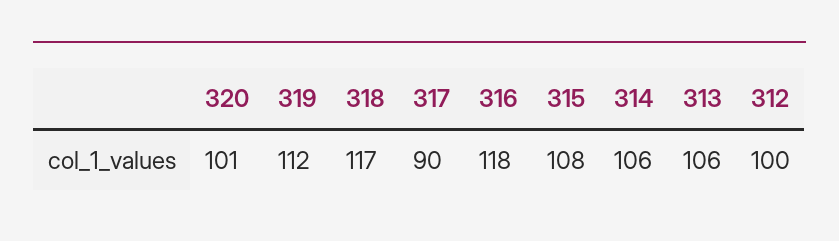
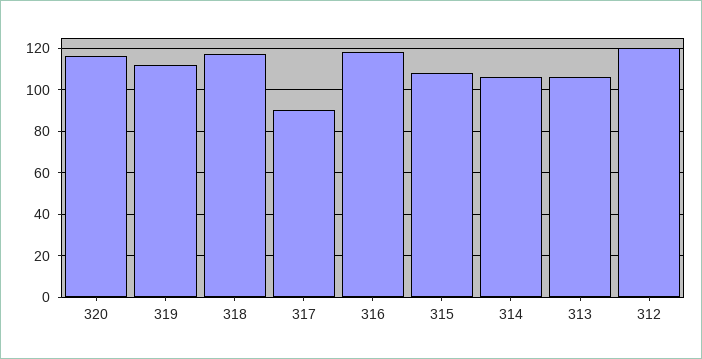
  {
-   "320": 101,
+   "320": 115,
    "319": 112,
    "318": 117,
    "317": 90,
    "316": 118,
    "315": 108,
    "314": 106,
    "313": 106,
-   "312": 100
+   "312": 120
  }

